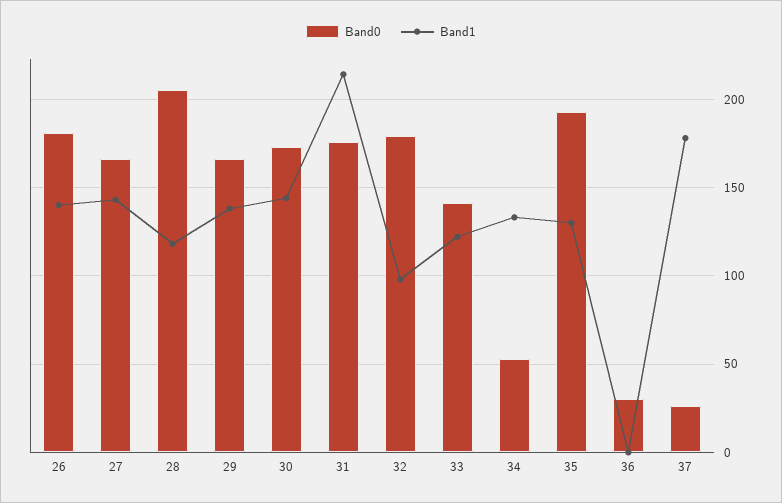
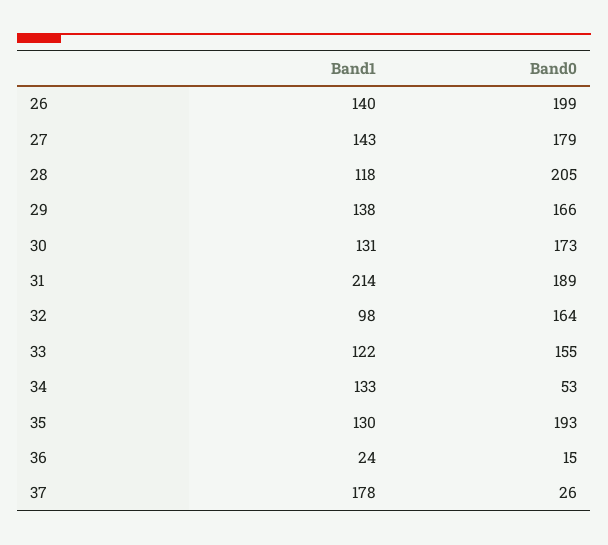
  {
    "Band0": {
-     "26": 180,
+     "26": 199,
-     "27": 165,
+     "27": 179,
      "28": 205,
      "29": 166,
      "30": 173,
-     "31": 175,
+     "31": 189,
-     "32": 180,
+     "32": 164,
-     "33": 140,
+     "33": 155,
      "34": 53,
      "35": 193,
-     "36": 30,
+     "36": 15,
      "37": 26
    },
    "Band1": {
      "26": 140,
      "27": 143,
      "28": 118,
      "29": 138,
-     "30": 145,
+     "30": 131,
      "31": 214,
      "32": 98,
      "33": 122,
      "34": 133,
      "35": 130,
-     "36": 0,
+     "36": 24,
      "37": 178
    }
  }

